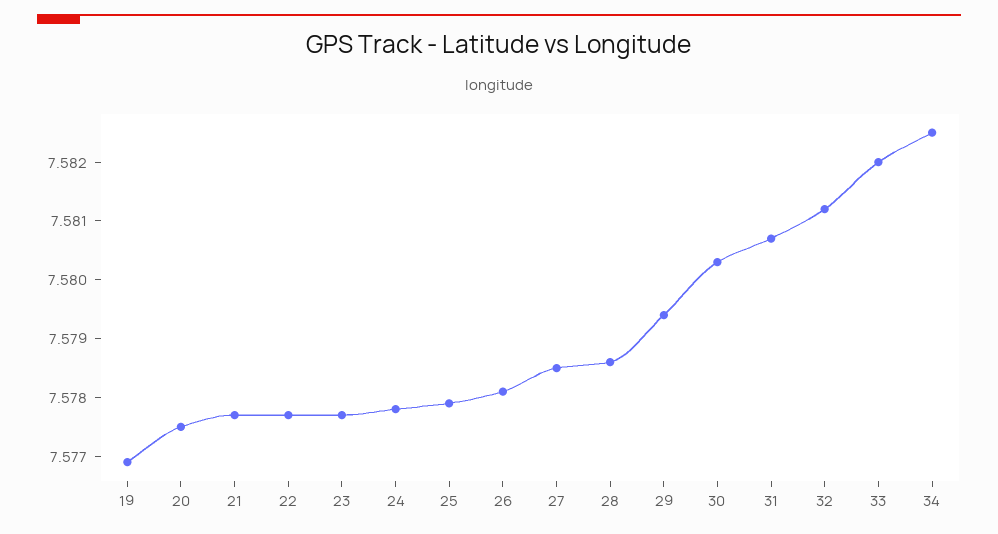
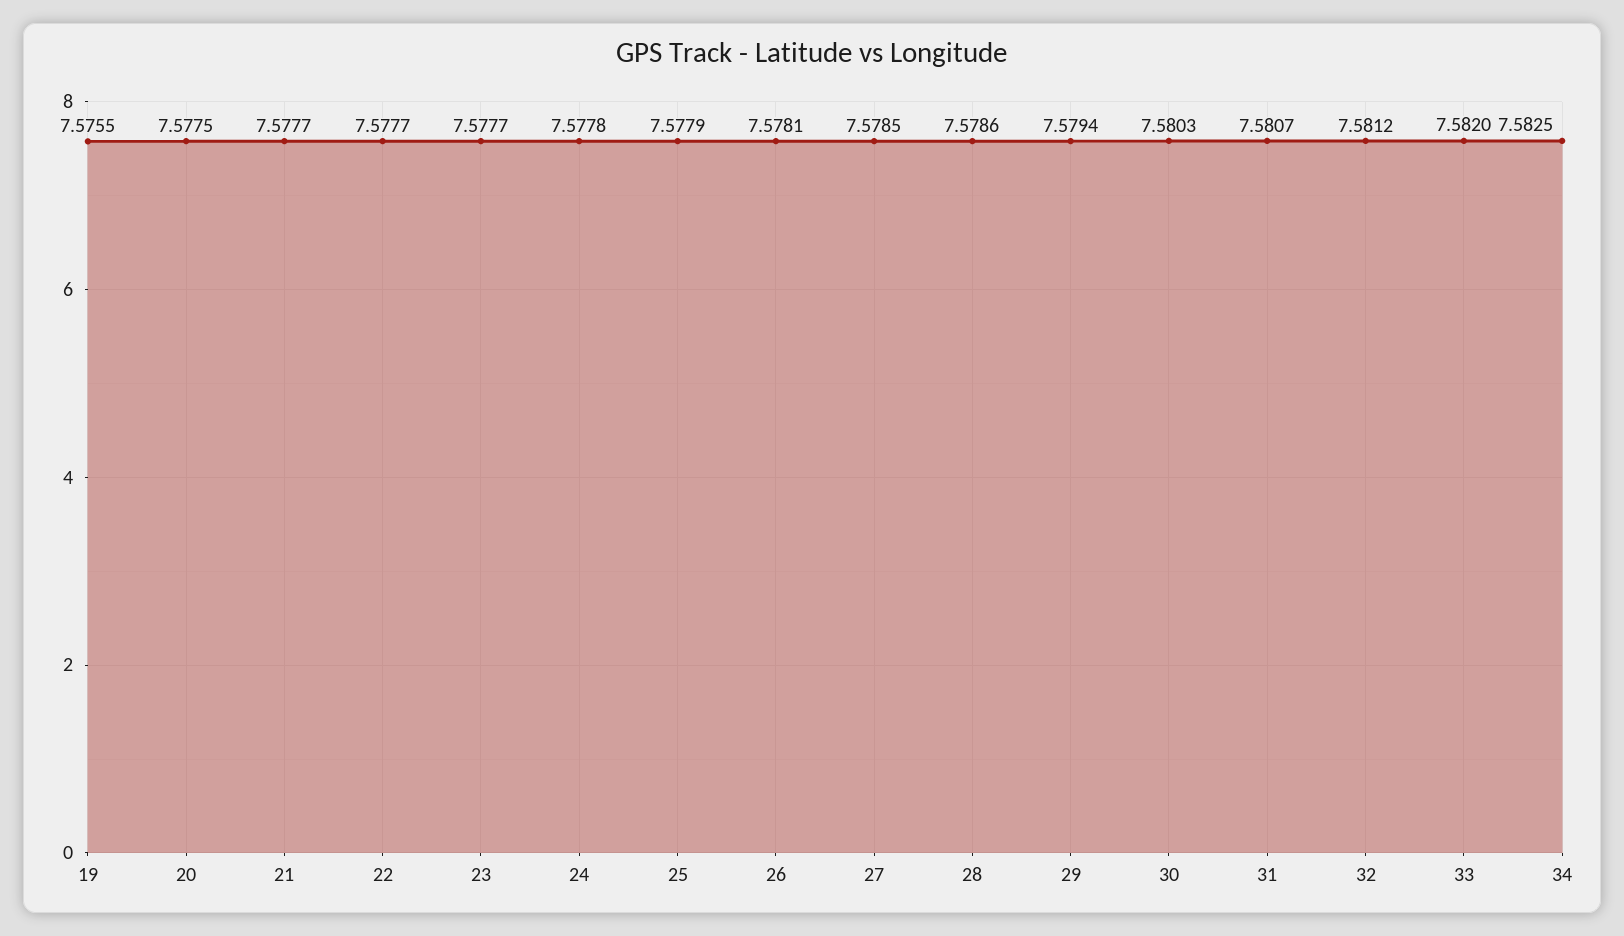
  {
-   "19": 7.577,
+   "19": 7.5755,
    "20": 7.5775,
    "21": 7.5777,
    "22": 7.5777,
    "23": 7.5777,
    "24": 7.5778,
    "25": 7.5779,
    "26": 7.5781,
    "27": 7.5785,
    "28": 7.5786,
    "29": 7.5794,
    "30": 7.5803,
    "31": 7.5807,
    "32": 7.5812,
    "33": 7.582,
    "34": 7.5825
  }

